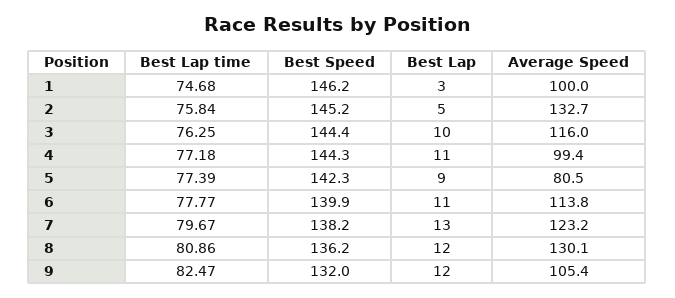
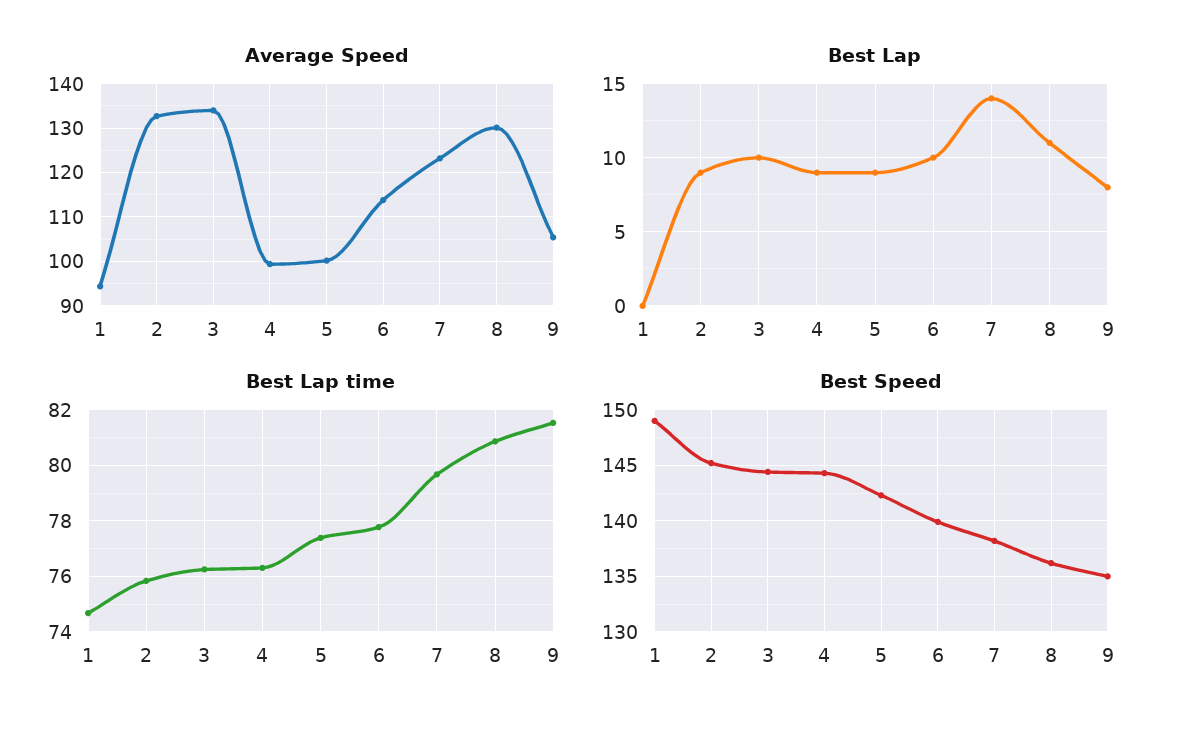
  {
    "Best Lap time": {
      "1": 74.68,
      "2": 75.84,
      "3": 76.25,
-     "4": 77.18,
+     "4": 76.25,
      "5": 77.39,
      "6": 77.77,
      "7": 79.67,
      "8": 80.86,
-     "9": 82.47
+     "9": 81.5
    },
    "Best Speed": {
-     "1": 146.2,
+     "1": 149,
      "2": 145.2,
      "3": 144.4,
      "4": 144.3,
      "5": 142.3,
      "6": 139.9,
      "7": 138.2,
      "8": 136.2,
-     "9": 132
+     "9": 135
    },
    "Best Lap": {
-     "1": 3,
+     "1": 0,
-     "2": 5,
+     "2": 9,
      "3": 10,
-     "4": 11,
+     "4": 9,
      "5": 9,
-     "6": 11,
+     "6": 10,
-     "7": 13,
+     "7": 14,
-     "8": 12,
+     "8": 11,
-     "9": 12
+     "9": 8
    },
    "Average Speed": {
-     "1": 100,
+     "1": 94,
      "2": 132.7,
-     "3": 116,
+     "3": 134,
      "4": 99.4,
-     "5": 80.5,
+     "5": 100,
      "6": 113.8,
      "7": 123.2,
      "8": 130.1,
      "9": 105.4
    }
  }

